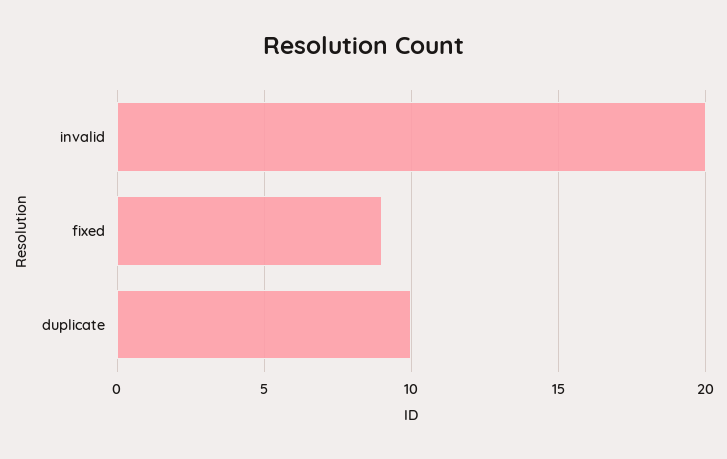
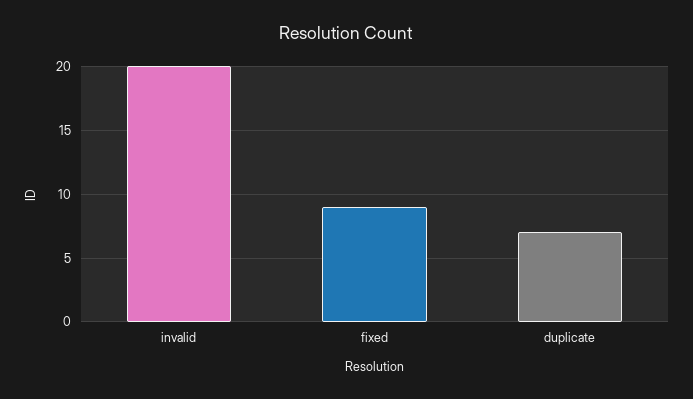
  {
    "invalid": 20,
    "fixed": 9,
-   "duplicate": 10
+   "duplicate": 7
  }

